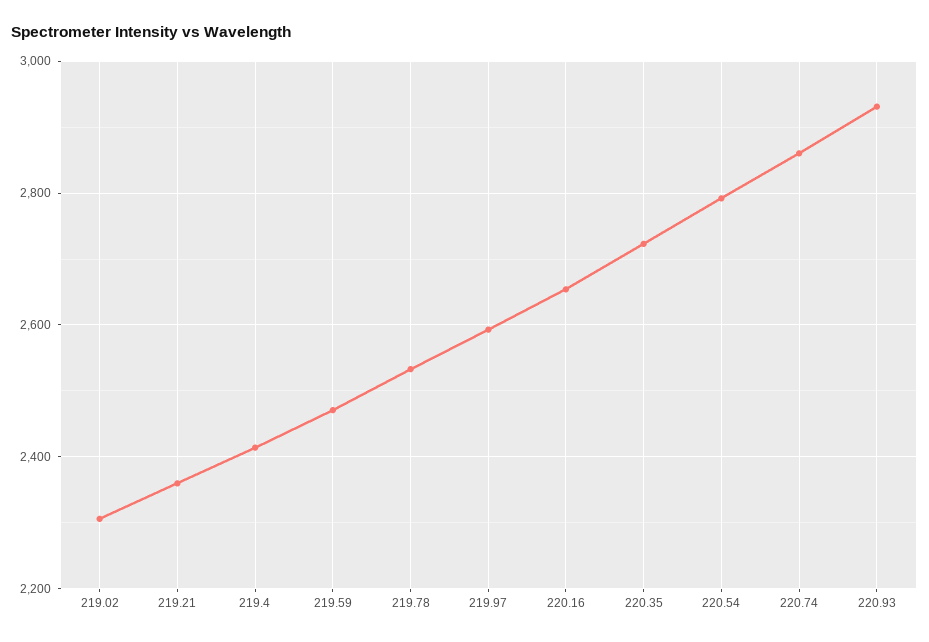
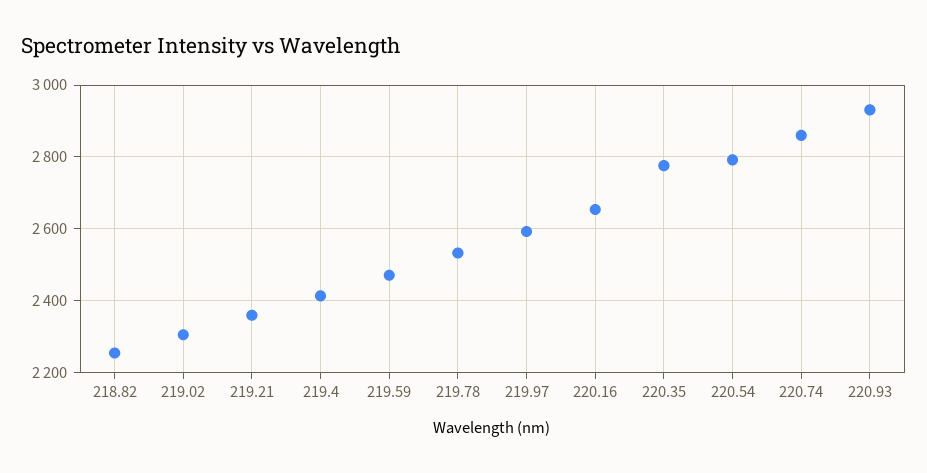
  {
    "219.02": 2300,
    "219.21": 2360,
    "219.4": 2420,
    "219.59": 2480,
    "219.78": 2540,
    "219.97": 2600,
    "220.16": 2660,
-   "220.35": 2720,
+   "220.35": 2780,
    "220.54": 2800,
    "220.74": 2860,
-   "220.93": 2940
+   "220.93": 2940,
+   "218.82": 2260
  }

